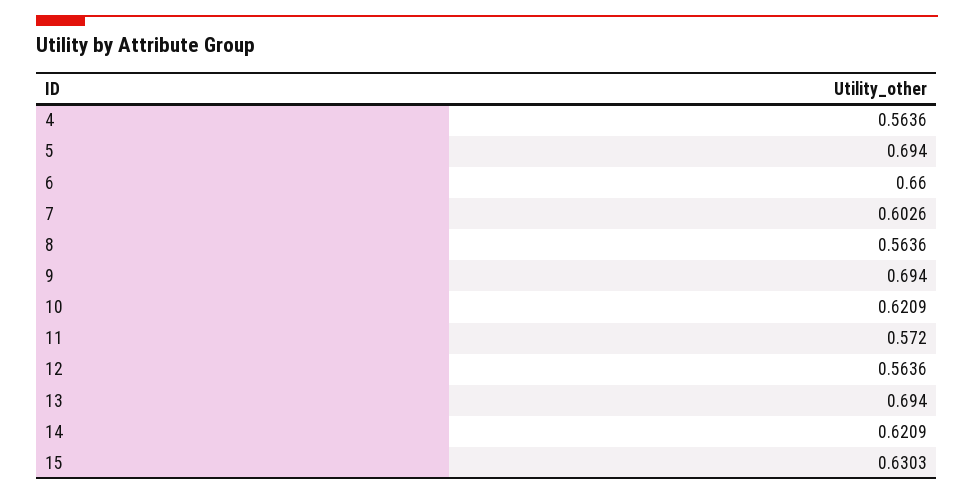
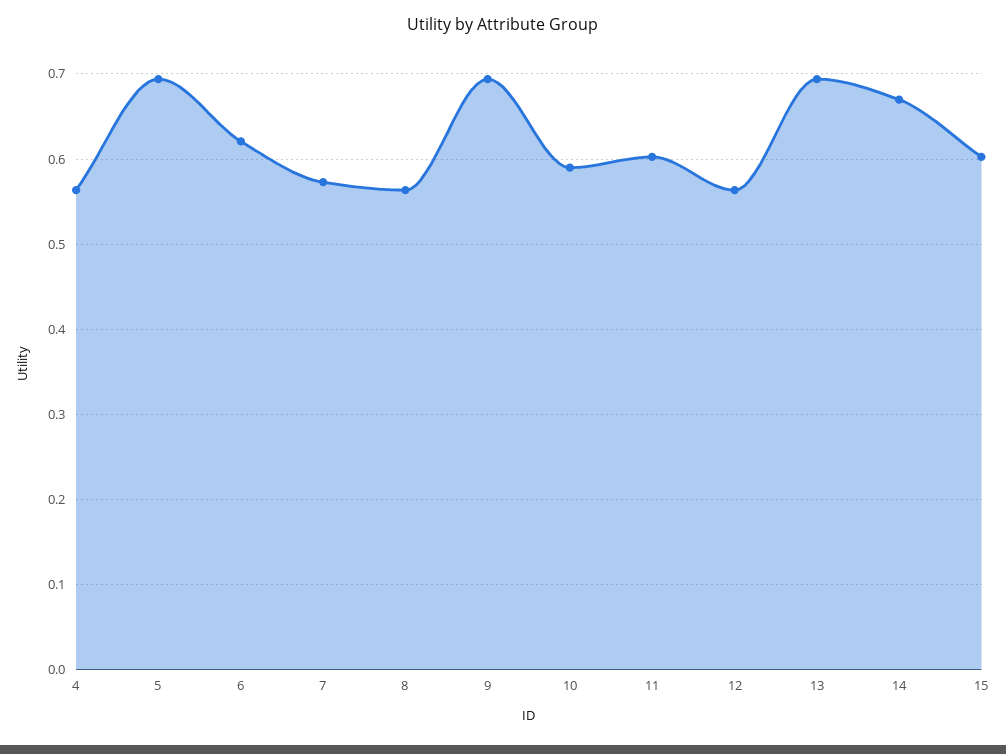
  {
    "4": 0.5636,
    "5": 0.694,
-   "6": 0.66,
+   "6": 0.62,
-   "7": 0.6026,
+   "7": 0.57,
    "8": 0.5636,
    "9": 0.694,
-   "10": 0.6209,
+   "10": 0.59,
-   "11": 0.572,
+   "11": 0.6,
    "12": 0.5636,
    "13": 0.694,
-   "14": 0.6209,
+   "14": 0.67,
-   "15": 0.6303
+   "15": 0.6
  }

